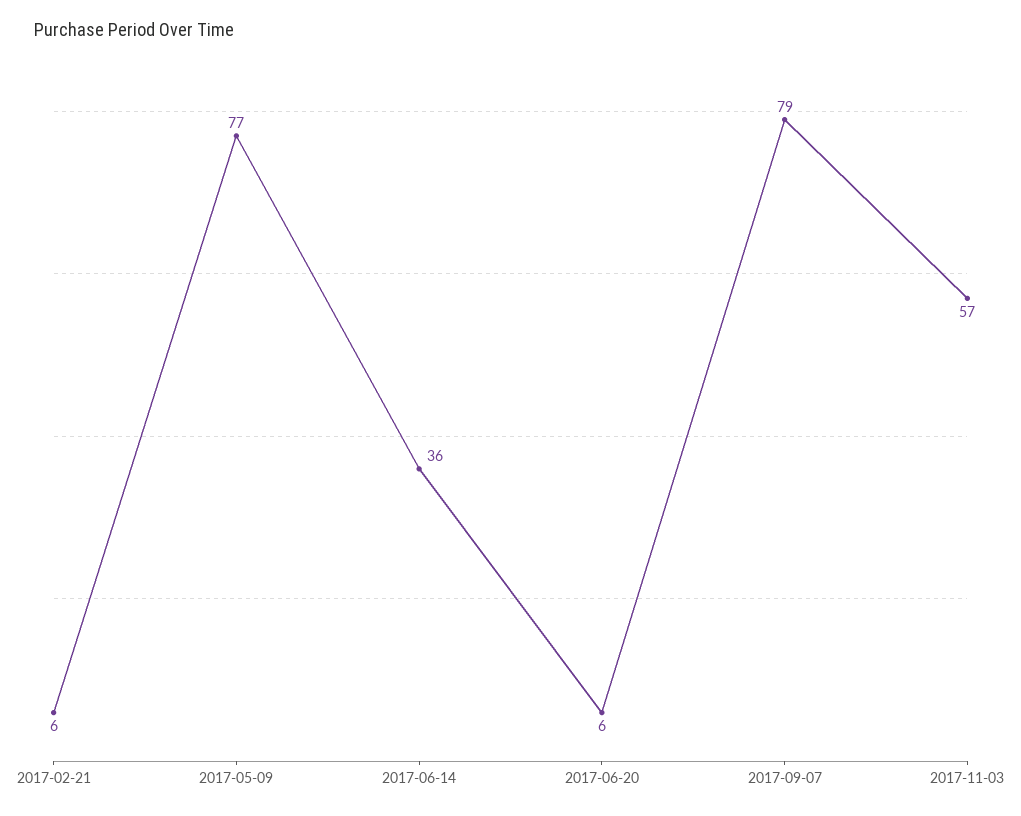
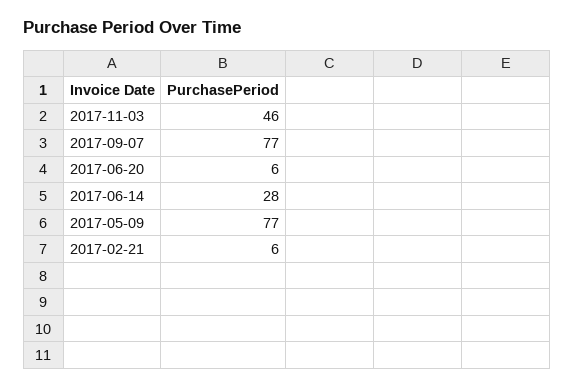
  {
    "2017-02-21": 6,
    "2017-05-09": 77,
-   "2017-06-14": 36,
+   "2017-06-14": 28,
    "2017-06-20": 6,
-   "2017-09-07": 79,
+   "2017-09-07": 77,
-   "2017-11-03": 57
+   "2017-11-03": 46
  }

